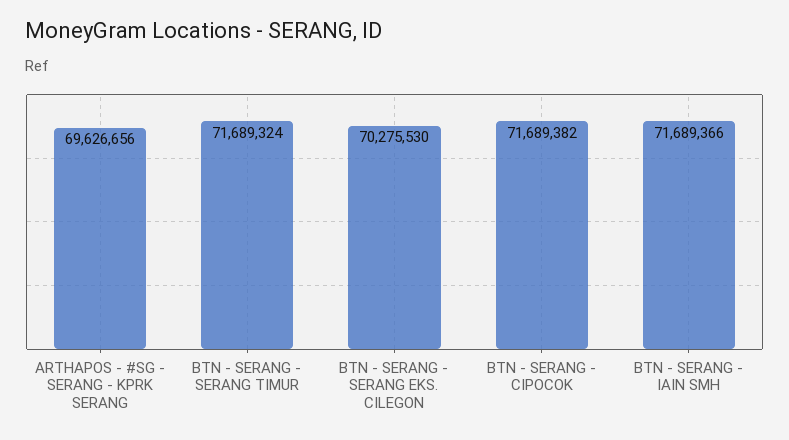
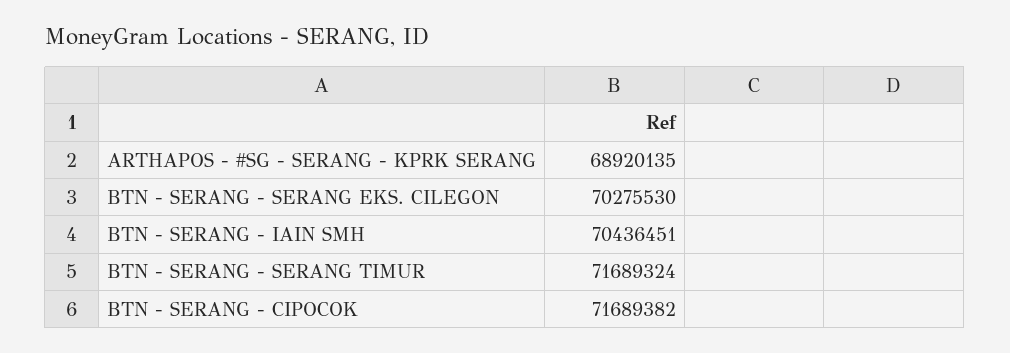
  {
-   "ARTHAPOS - #SG - SERANG - KPRK SERANG": 69626656,
+   "ARTHAPOS - #SG - SERANG - KPRK SERANG": 68920135,
    "BTN - SERANG - SERANG TIMUR": 71689324,
    "BTN - SERANG - SERANG EKS. CILEGON": 70275530,
    "BTN - SERANG - CIPOCOK": 71689382,
-   "BTN - SERANG - IAIN SMH": 71689366
+   "BTN - SERANG - IAIN SMH": 70436451
  }

